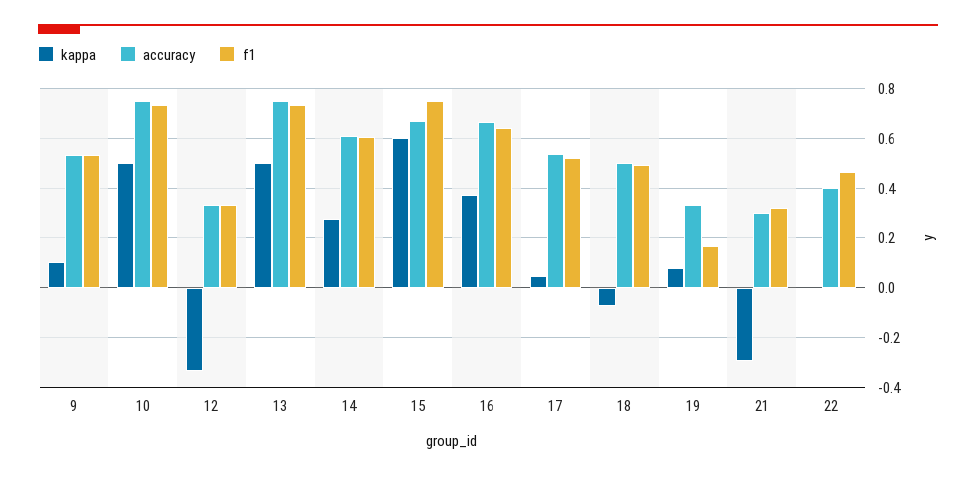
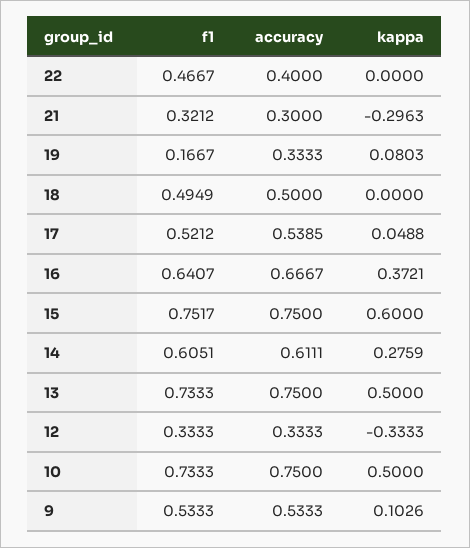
  {
    "kappa": {
      "9": 0.1026,
      "10": 0.5,
      "12": -0.3333,
      "13": 0.5,
      "14": 0.2759,
      "15": 0.6,
      "16": 0.3721,
      "17": 0.0488,
-     "18": -0.075,
+     "18": 0,
      "19": 0.0803,
      "21": -0.2963,
      "22": 0
    },
    "accuracy": {
      "9": 0.5333,
      "10": 0.75,
      "12": 0.3333,
      "13": 0.75,
      "14": 0.6111,
-     "15": 0.675,
+     "15": 0.75,
      "16": 0.6667,
      "17": 0.5385,
      "18": 0.5,
      "19": 0.3333,
      "21": 0.3,
      "22": 0.4
    },
    "f1": {
      "9": 0.5333,
      "10": 0.7333,
      "12": 0.3333,
      "13": 0.7333,
      "14": 0.6051,
      "15": 0.7517,
      "16": 0.6407,
      "17": 0.5212,
      "18": 0.4949,
      "19": 0.1667,
      "21": 0.3212,
      "22": 0.4667
    }
  }

